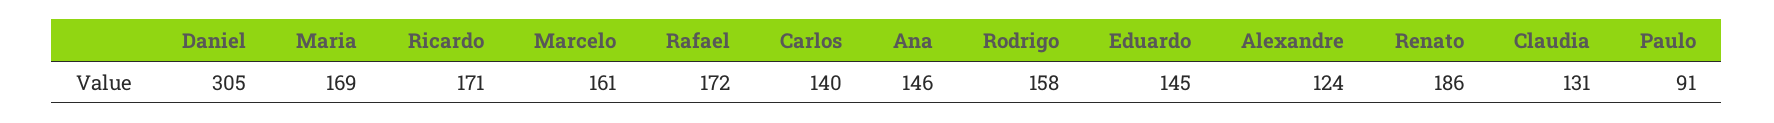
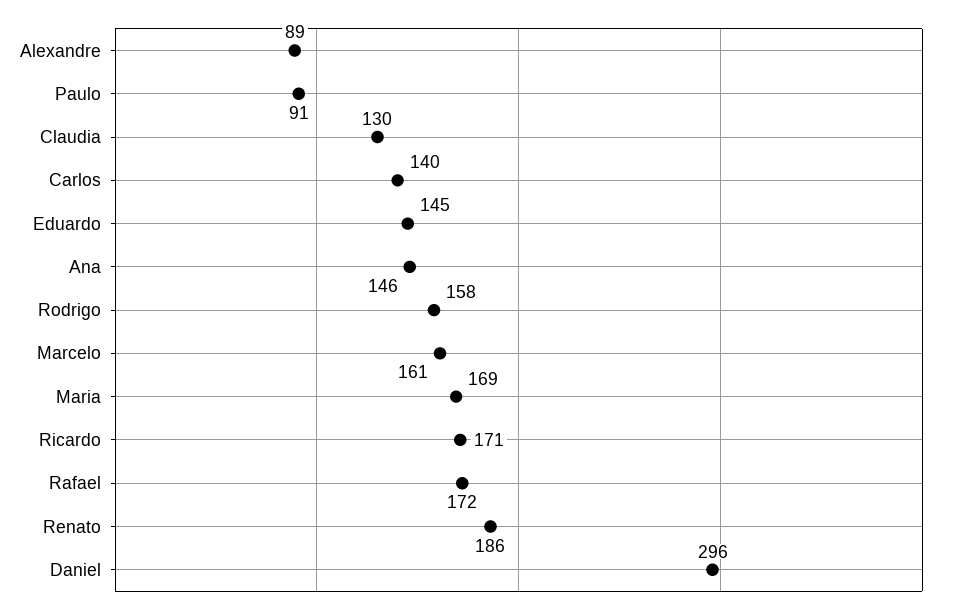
  {
-   "Daniel": 305,
+   "Daniel": 296,
    "Maria": 169,
    "Ricardo": 171,
    "Marcelo": 161,
    "Rafael": 172,
    "Carlos": 140,
    "Ana": 146,
    "Rodrigo": 158,
    "Eduardo": 145,
-   "Alexandre": 124,
+   "Alexandre": 89,
    "Renato": 186,
-   "Claudia": 131,
+   "Claudia": 130,
    "Paulo": 91
  }

